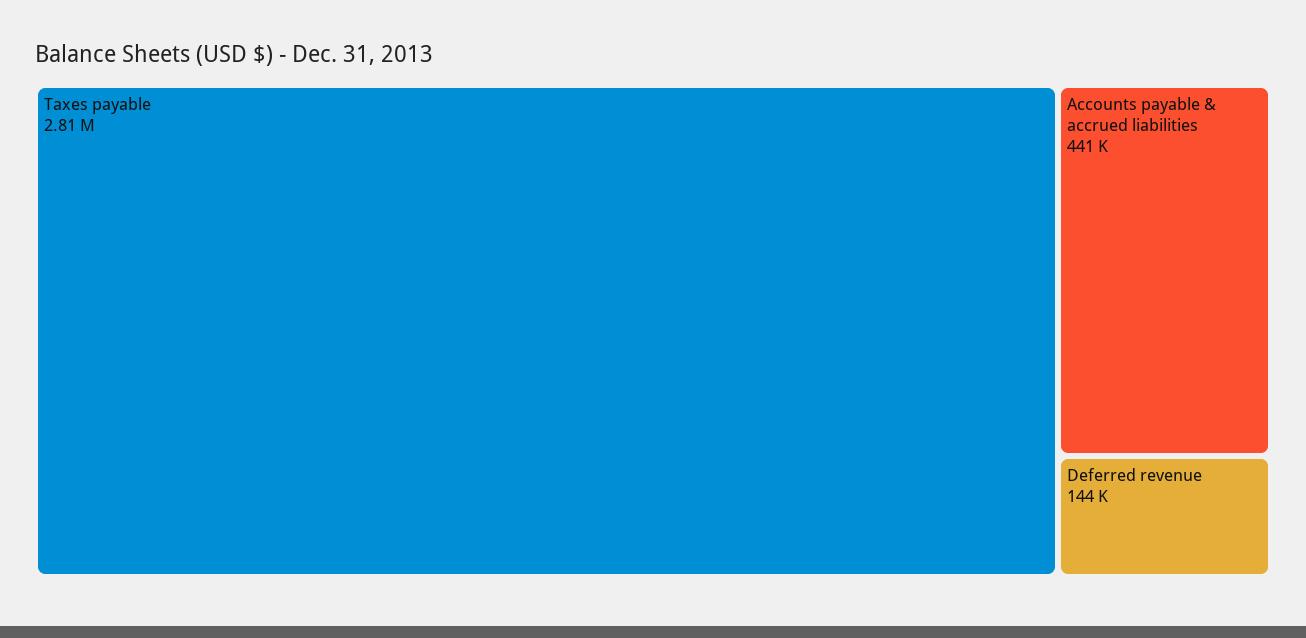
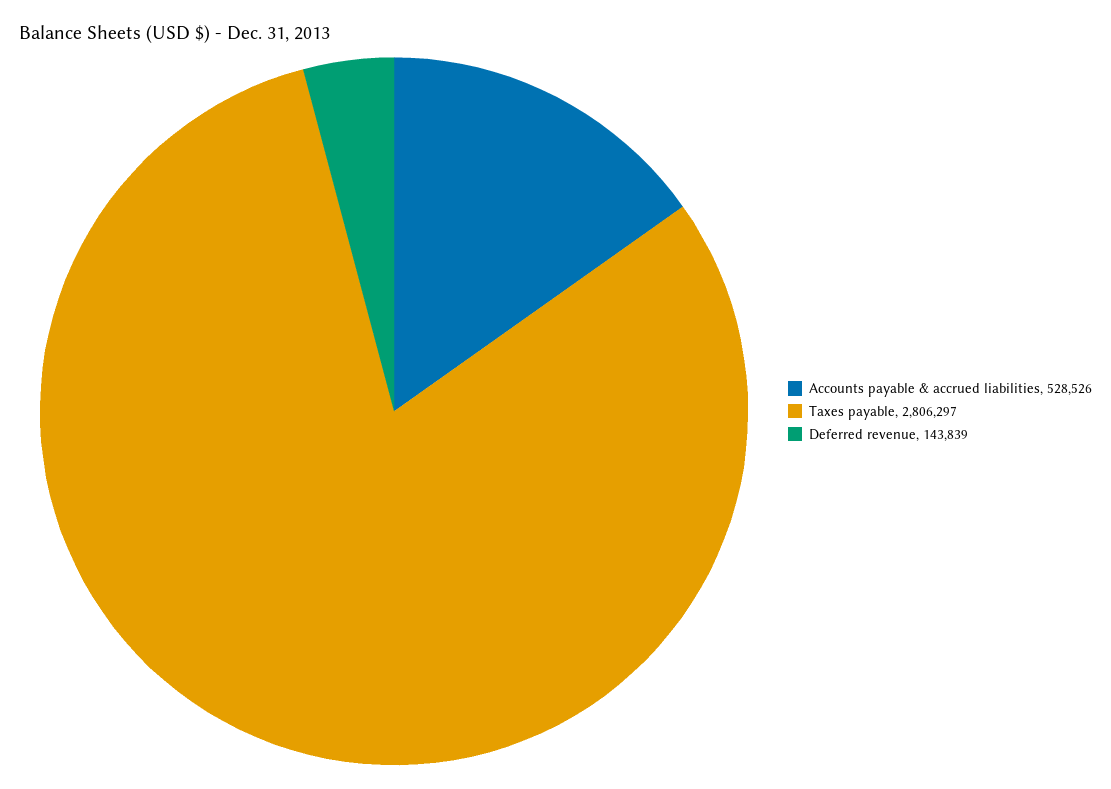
  {
    "Taxes payable": 2806297,
-   "Accounts payable & accrued liabilities": 441000,
+   "Accounts payable & accrued liabilities": 528526,
    "Deferred revenue": 143839
  }

